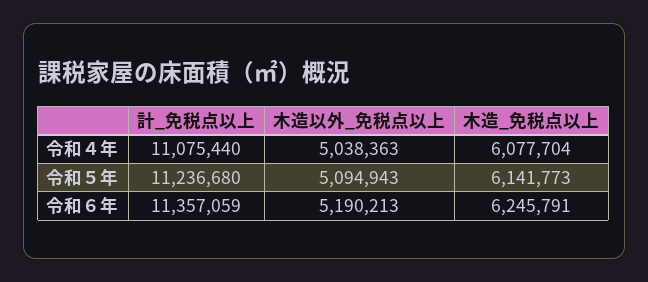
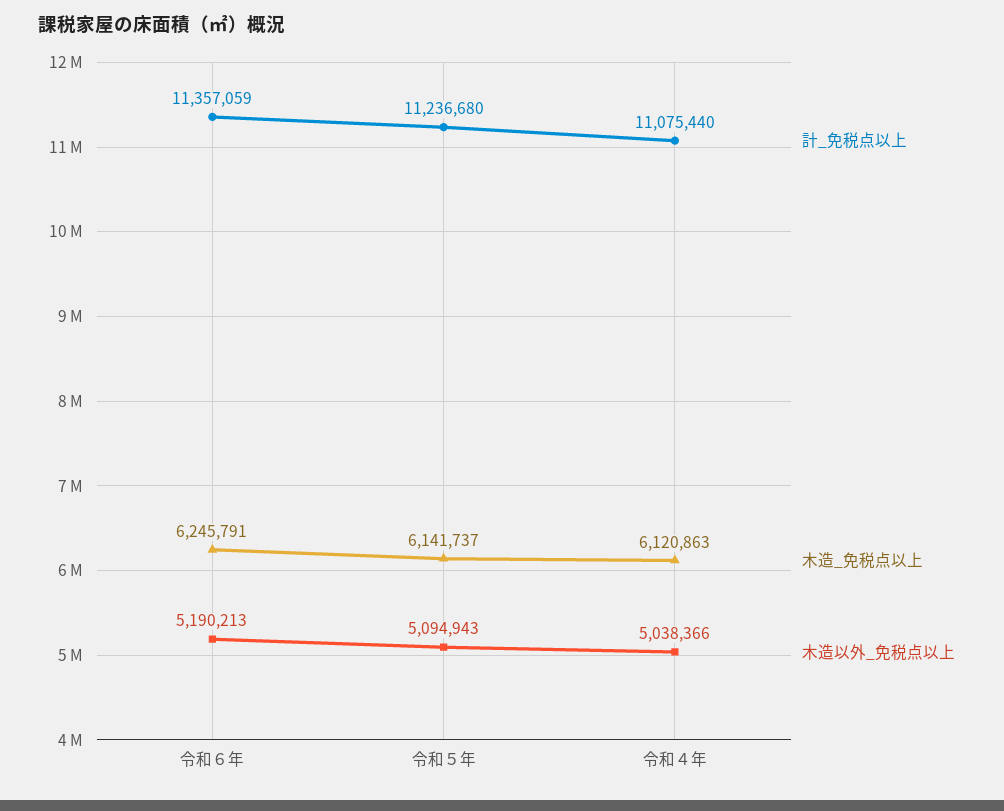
  {
    "計_免税点以上": {
      "令和４年": 11075440,
      "令和５年": 11236680,
      "令和６年": 11357059
    },
    "木造以外_免税点以上": {
-     "令和４年": 5038363,
+     "令和４年": 5038366,
      "令和５年": 5094943,
      "令和６年": 5190213
    },
    "木造_免税点以上": {
-     "令和４年": 6077704,
+     "令和４年": 6120863,
-     "令和５年": 6141773,
+     "令和５年": 6141737,
      "令和６年": 6245791
    }
  }

